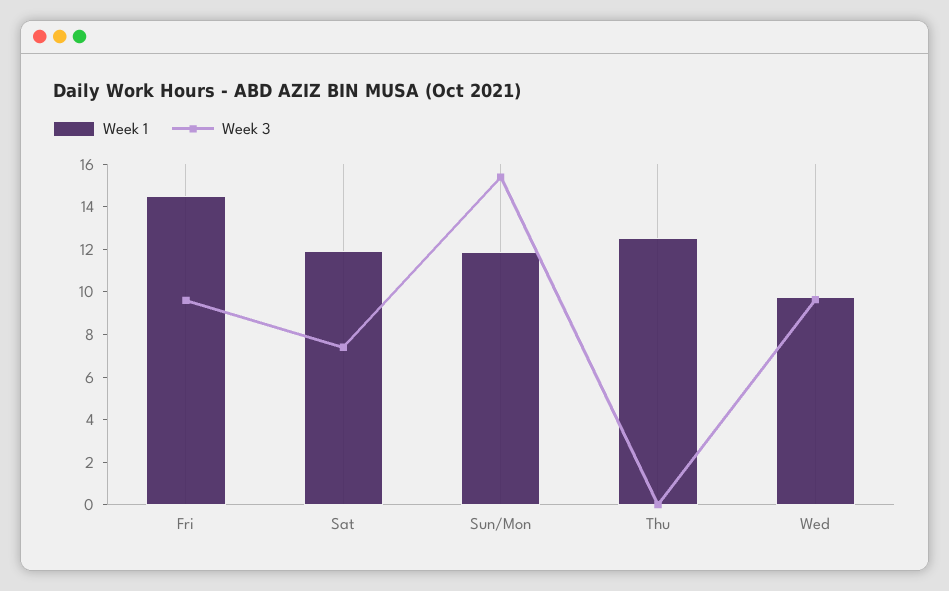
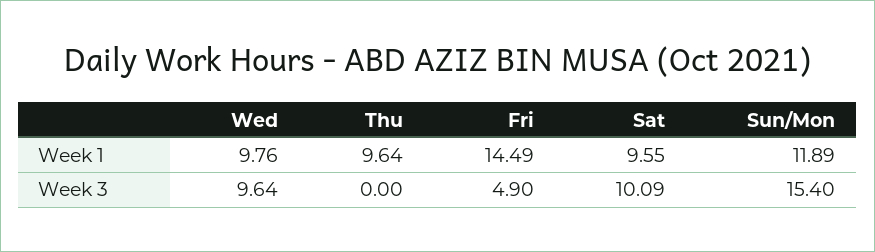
  {
    "Week 1": {
      "Fri": 14.49,
-     "Sat": 12,
+     "Sat": 9.55,
      "Sun/Mon": 11.89,
-     "Thu": 12.5,
+     "Thu": 9.64,
      "Wed": 9.76
    },
    "Week 3": {
-     "Fri": 9.5,
+     "Fri": 4.9,
-     "Sat": 7.5,
+     "Sat": 10.09,
      "Sun/Mon": 15.4,
      "Thu": 0,
      "Wed": 9.64
    }
  }

